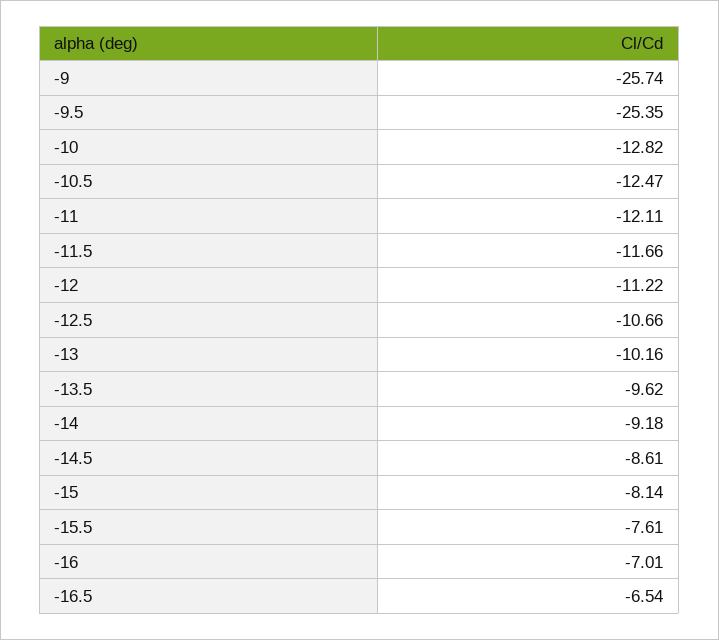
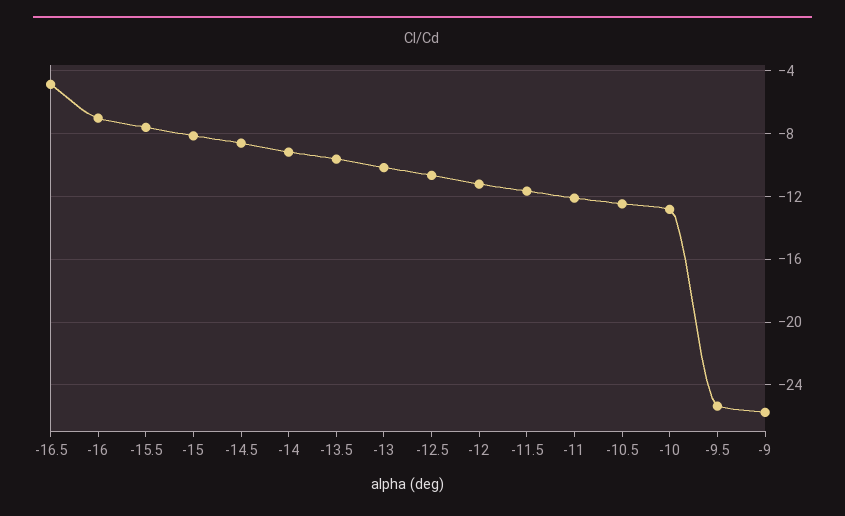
  {
    "-9": -25.74,
    "-9.5": -25.35,
    "-10": -12.82,
    "-10.5": -12.47,
    "-11": -12.11,
    "-11.5": -11.66,
    "-12": -11.22,
    "-12.5": -10.66,
    "-13": -10.16,
    "-13.5": -9.62,
    "-14": -9.18,
    "-14.5": -8.61,
    "-15": -8.14,
    "-15.5": -7.61,
    "-16": -7.01,
-   "-16.5": -6.54
+   "-16.5": -5
  }

